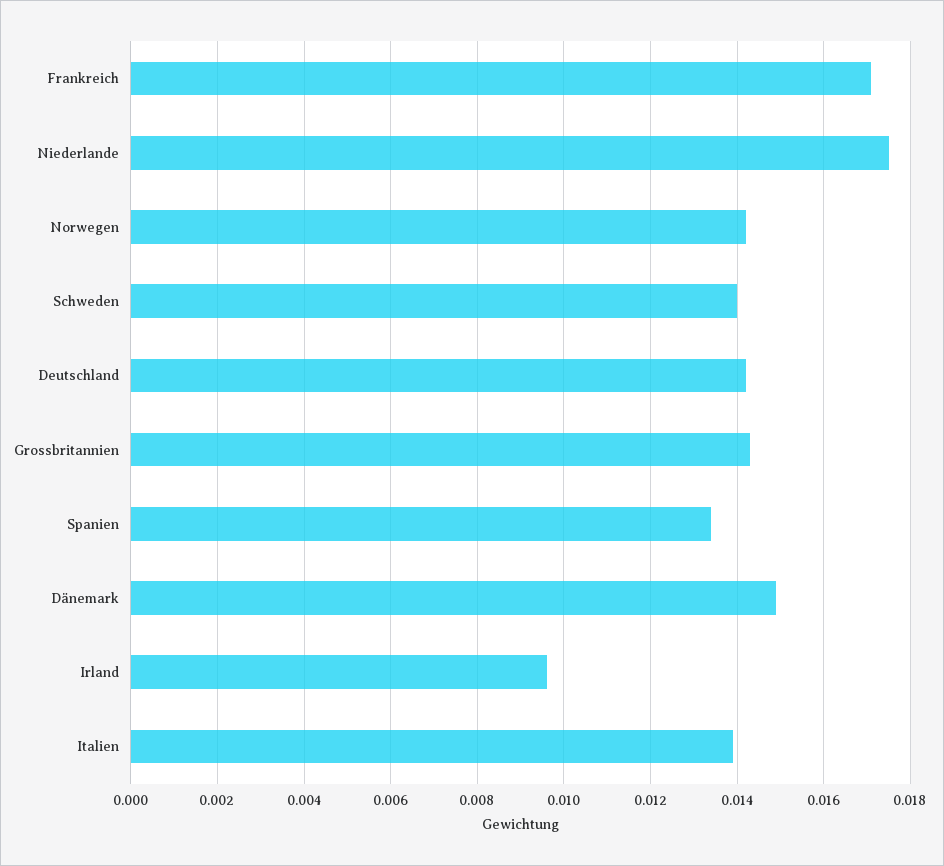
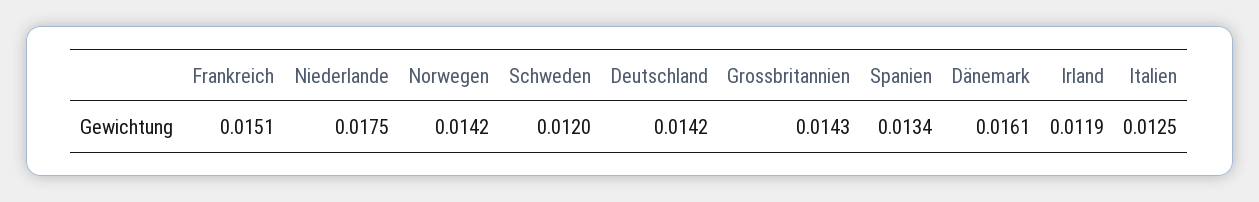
  {
-   "Frankreich": 0.017,
+   "Frankreich": 0.0151,
    "Niederlande": 0.0175,
    "Norwegen": 0.0142,
-   "Schweden": 0.014,
+   "Schweden": 0.012,
    "Deutschland": 0.0142,
    "Grossbritannien": 0.0143,
    "Spanien": 0.0134,
-   "Dänemark": 0.015,
+   "Dänemark": 0.0161,
-   "Irland": 0.0095,
+   "Irland": 0.0119,
-   "Italien": 0.014
+   "Italien": 0.0125
  }

